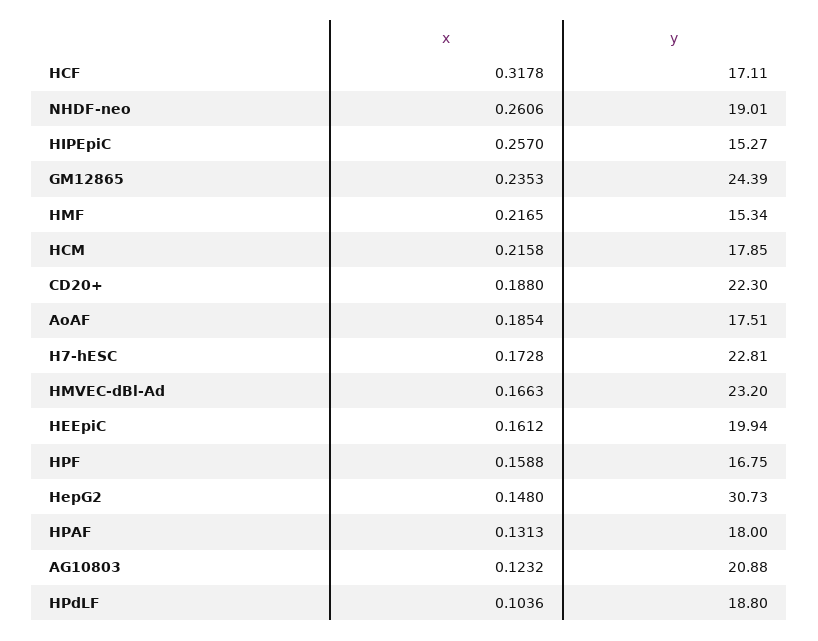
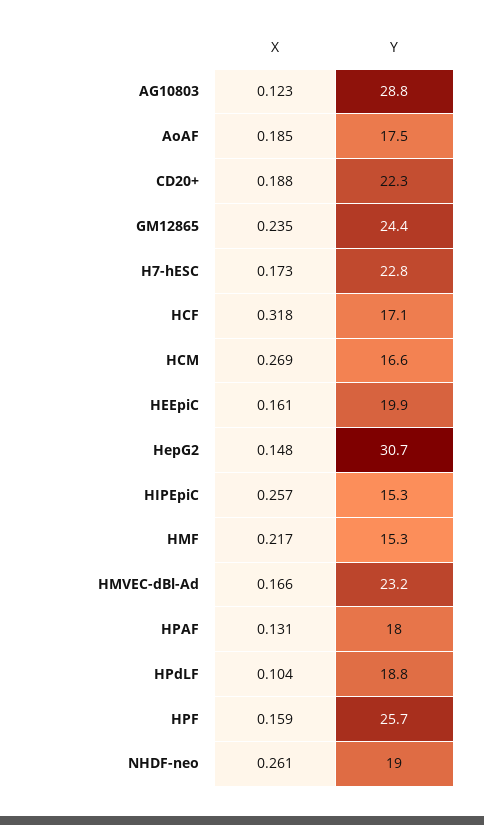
  {
    "x": {
      "HCF": 0.3178,
      "NHDF-neo": 0.2606,
      "HIPEpiC": 0.257,
      "GM12865": 0.2353,
      "HMF": 0.2165,
-     "HCM": 0.2158,
+     "HCM": 0.269,
      "CD20+": 0.188,
      "AoAF": 0.1854,
      "H7-hESC": 0.1728,
      "HMVEC-dBl-Ad": 0.1663,
      "HEEpiC": 0.1612,
      "HPF": 0.1588,
      "HepG2": 0.148,
      "HPAF": 0.1313,
      "AG10803": 0.1232,
      "HPdLF": 0.1036
    },
    "y": {
      "HCF": 17.11,
      "NHDF-neo": 19.01,
      "HIPEpiC": 15.27,
      "GM12865": 24.39,
      "HMF": 15.34,
-     "HCM": 17.85,
+     "HCM": 16.6,
      "CD20+": 22.3,
      "AoAF": 17.51,
      "H7-hESC": 22.81,
      "HMVEC-dBl-Ad": 23.2,
      "HEEpiC": 19.94,
-     "HPF": 16.75,
+     "HPF": 25.7,
      "HepG2": 30.73,
      "HPAF": 18,
-     "AG10803": 20.88,
+     "AG10803": 28.8,
      "HPdLF": 18.8
    }
  }

